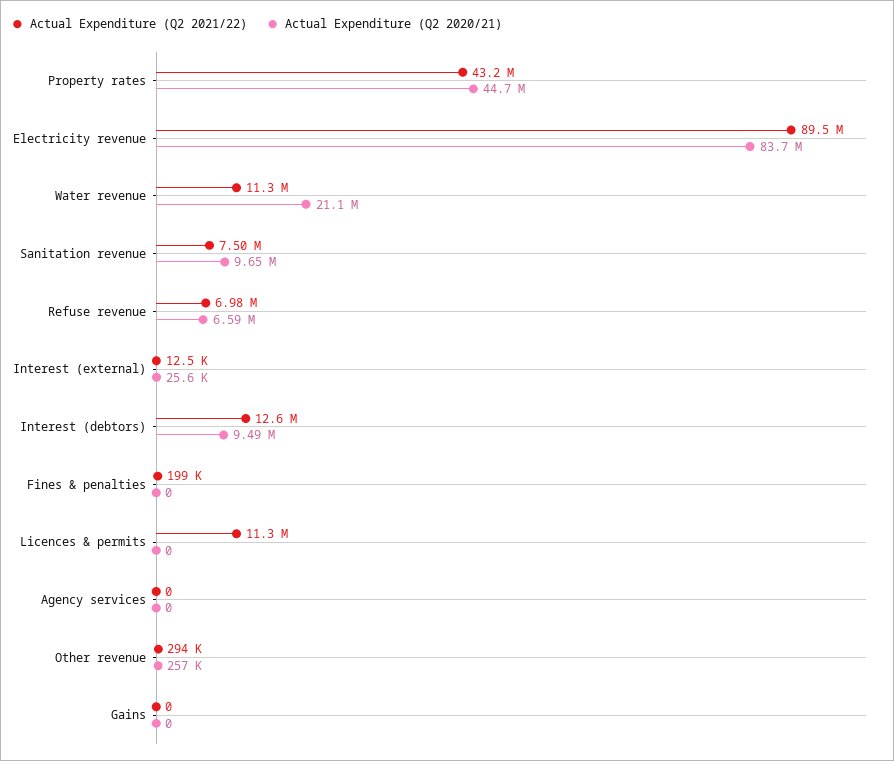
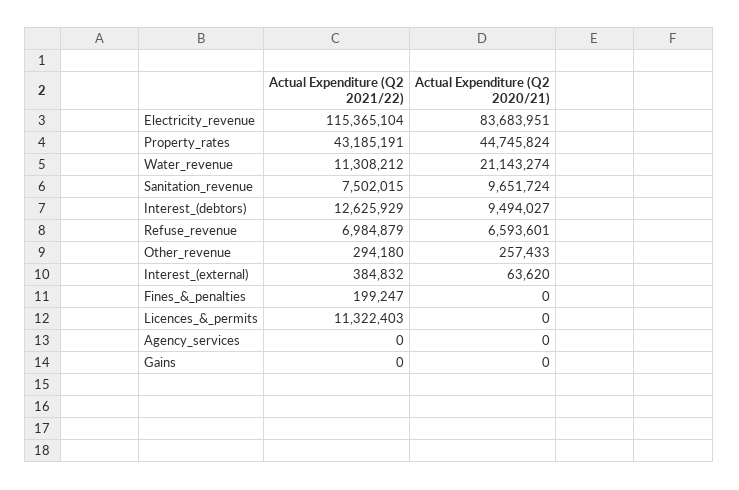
  {
    "Actual Expenditure (Q2 2021/22)": {
      "Property rates": 43185191,
-     "Electricity revenue": 89500000,
+     "Electricity revenue": 115365104,
      "Water revenue": 11308212,
      "Sanitation revenue": 7502015,
      "Refuse revenue": 6984879,
-     "Interest (external)": 12500,
+     "Interest (external)": 384832,
      "Interest (debtors)": 12625929,
      "Fines & penalties": 199247,
      "Licences & permits": 11322403,
      "Agency services": 0,
      "Other revenue": 294180,
      "Gains": 0
    },
    "Actual Expenditure (Q2 2020/21)": {
      "Property rates": 44745824,
      "Electricity revenue": 83683951,
      "Water revenue": 21143274,
      "Sanitation revenue": 9651724,
      "Refuse revenue": 6593601,
-     "Interest (external)": 25600,
+     "Interest (external)": 63620,
      "Interest (debtors)": 9494027,
      "Fines & penalties": 0,
      "Licences & permits": 0,
      "Agency services": 0,
      "Other revenue": 257433,
      "Gains": 0
    }
  }

